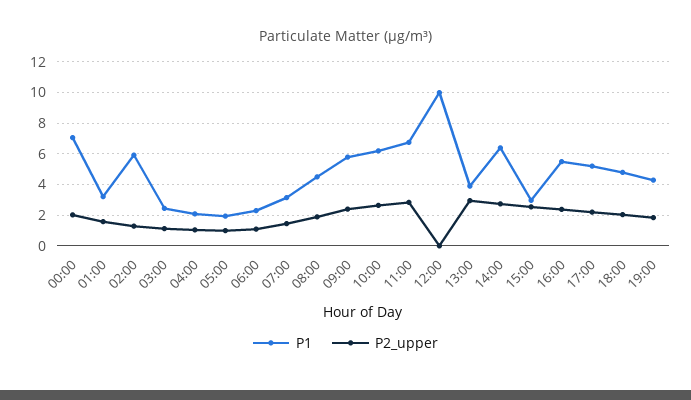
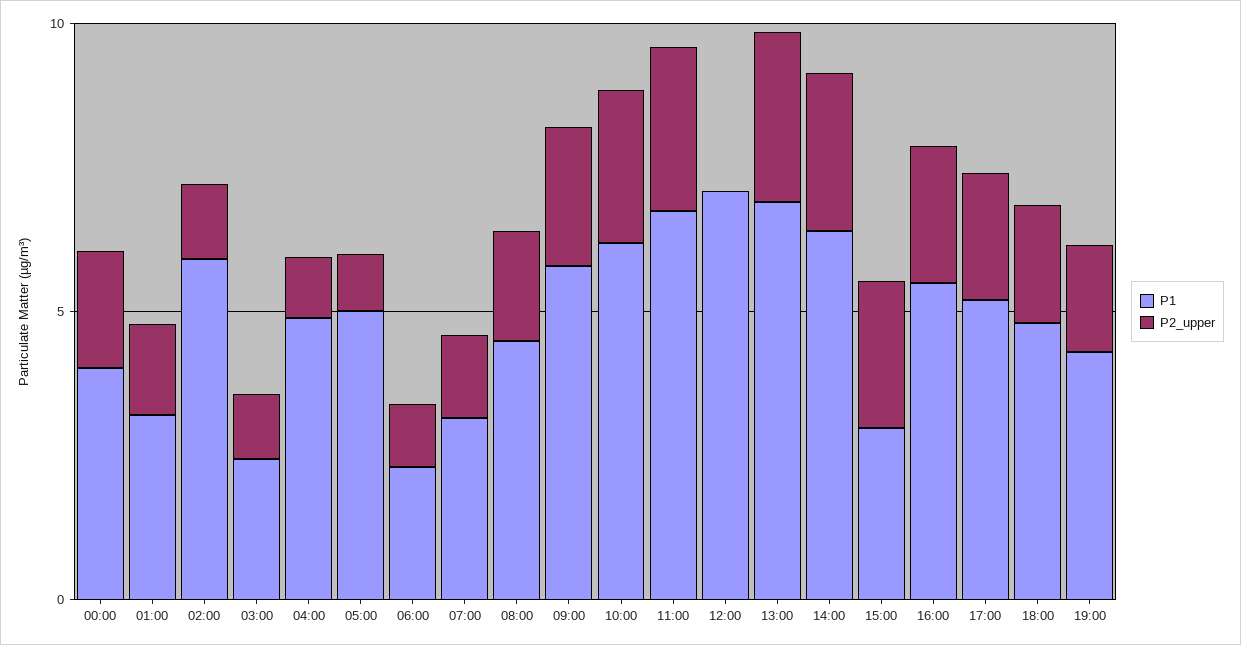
  {
    "P1": {
-     "00:00": 7,
+     "00:00": 4,
      "01:00": 3,
      "02:00": 6,
      "03:00": 2.5,
-     "04:00": 2,
+     "04:00": 5,
-     "05:00": 2,
+     "05:00": 5,
      "06:00": 2.5,
      "07:00": 3,
      "08:00": 4.5,
      "09:00": 6,
      "10:00": 6,
      "11:00": 7,
-     "12:00": 10,
+     "12:00": 7,
-     "13:00": 4,
+     "13:00": 7,
      "14:00": 6.5,
      "15:00": 3,
      "16:00": 5.5,
      "17:00": 5,
      "18:00": 5,
      "19:00": 4.5
    },
    "P2_upper": {
      "00:00": 2,
      "01:00": 1.5,
      "02:00": 1.5,
      "03:00": 1,
      "04:00": 1,
      "05:00": 1,
      "06:00": 1,
      "07:00": 1.5,
      "08:00": 2,
      "09:00": 2.5,
      "10:00": 2.5,
      "11:00": 3,
      "12:00": 0,
      "13:00": 3,
      "14:00": 3,
      "15:00": 2.5,
      "16:00": 2.5,
      "17:00": 2,
      "18:00": 2,
      "19:00": 2
    }
  }

